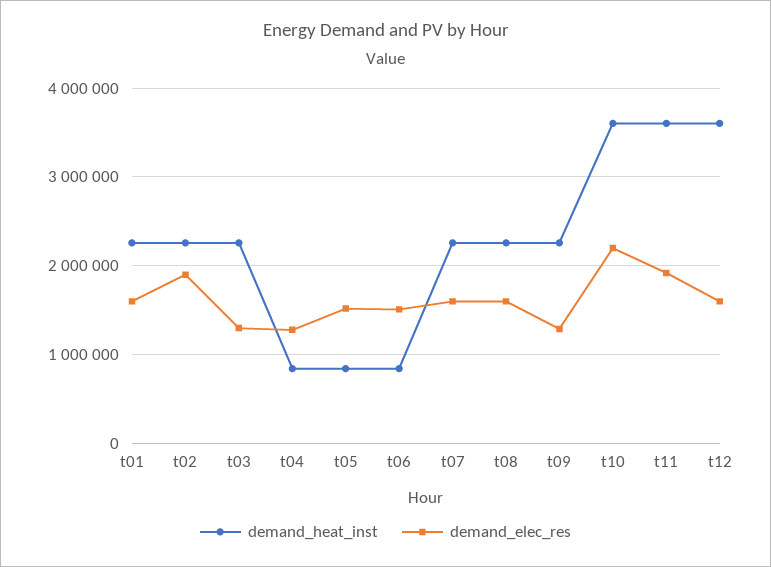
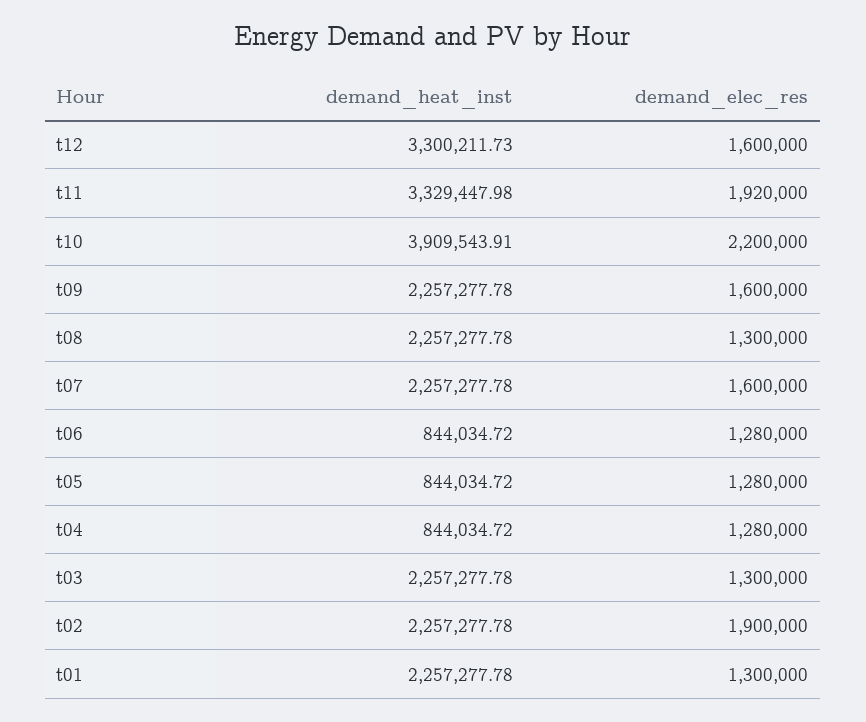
  {
    "demand_heat_inst": {
      "t01": 2257277.78,
      "t02": 2257277.78,
      "t03": 2257277.78,
      "t04": 844034.72,
      "t05": 844034.72,
      "t06": 844034.72,
      "t07": 2257277.78,
      "t08": 2257277.78,
      "t09": 2257277.78,
-     "t10": 3600000,
+     "t10": 3909543.91,
-     "t11": 3600000,
+     "t11": 3329447.98,
-     "t12": 3600000
+     "t12": 3300211.73
    },
    "demand_elec_res": {
-     "t01": 1600000,
+     "t01": 1300000,
      "t02": 1900000,
      "t03": 1300000,
      "t04": 1280000,
-     "t05": 1500000,
+     "t05": 1280000,
-     "t06": 1500000,
+     "t06": 1280000,
      "t07": 1600000,
-     "t08": 1600000,
+     "t08": 1300000,
-     "t09": 1300000,
+     "t09": 1600000,
      "t10": 2200000,
      "t11": 1920000,
      "t12": 1600000
    }
  }

